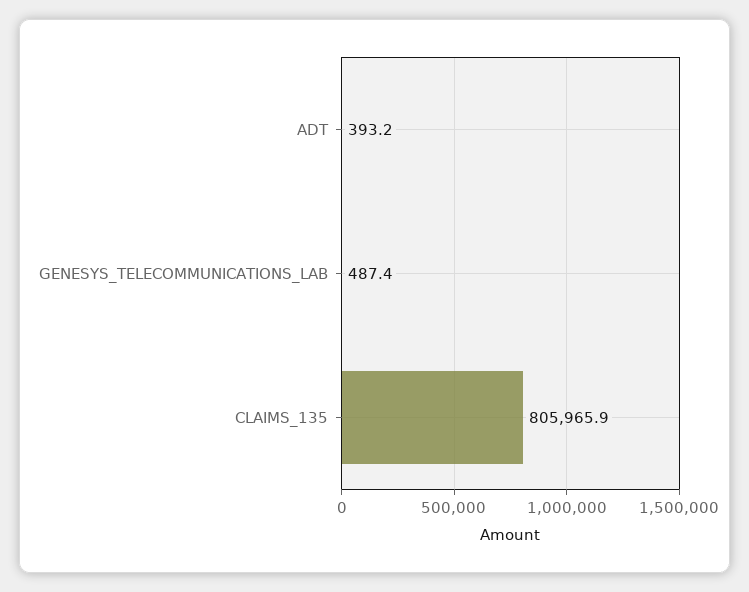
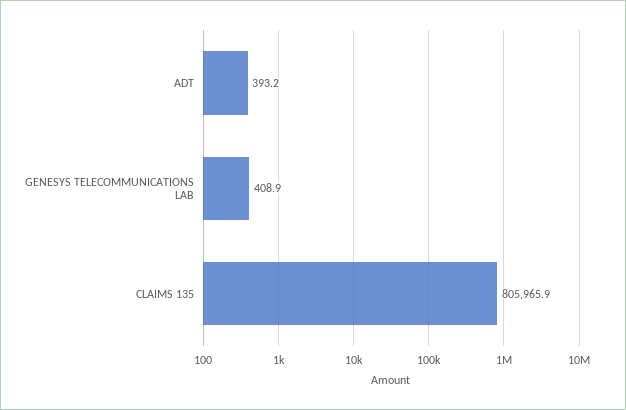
  {
    "ADT": 393.2,
-   "GENESYS_TELECOMMUNICATIONS_LAB": 487.4,
+   "GENESYS_TELECOMMUNICATIONS_LAB": 408.9,
    "CLAIMS_135": 805965.9
  }

